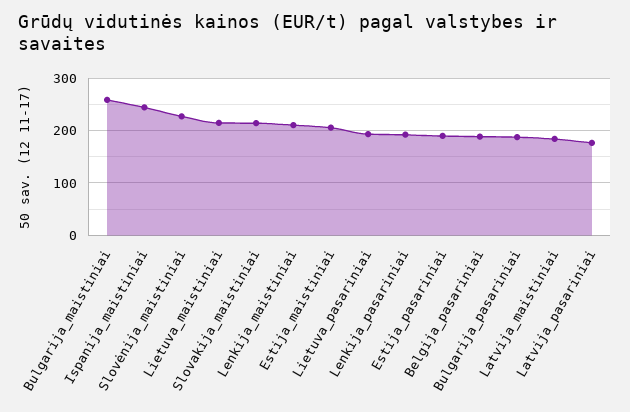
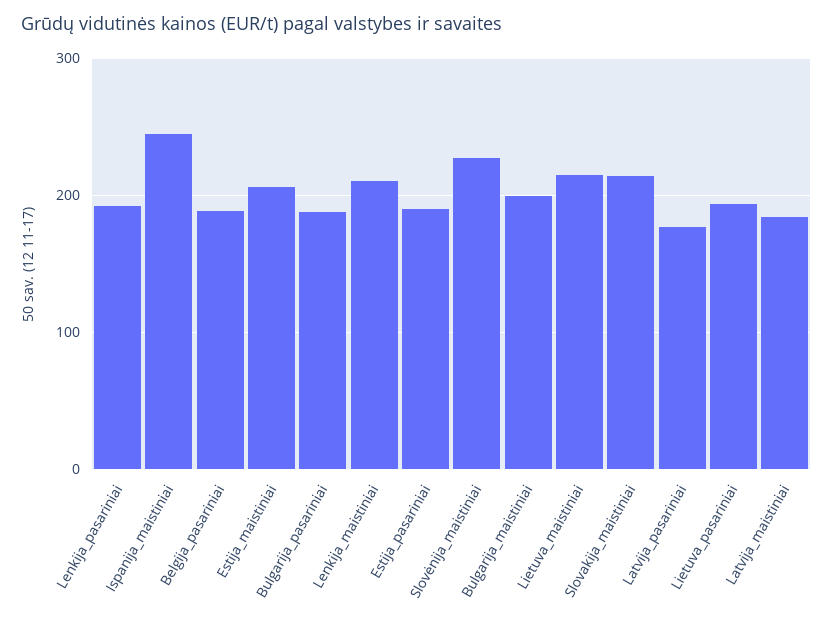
  {
-   "Bulgarija_maistiniai": 260,
+   "Bulgarija_maistiniai": 200,
    "Ispanija_maistiniai": 240,
    "Slovėnija_maistiniai": 230,
    "Lietuva_maistiniai": 210,
    "Slovakija_maistiniai": 210,
    "Lenkija_maistiniai": 210,
    "Estija_maistiniai": 210,
    "Lietuva_pasariniai": 190,
    "Lenkija_pasariniai": 190,
    "Estija_pasariniai": 190,
    "Belgija_pasariniai": 190,
    "Bulgarija_pasariniai": 190,
    "Latvija_maistiniai": 180,
    "Latvija_pasariniai": 180
  }

